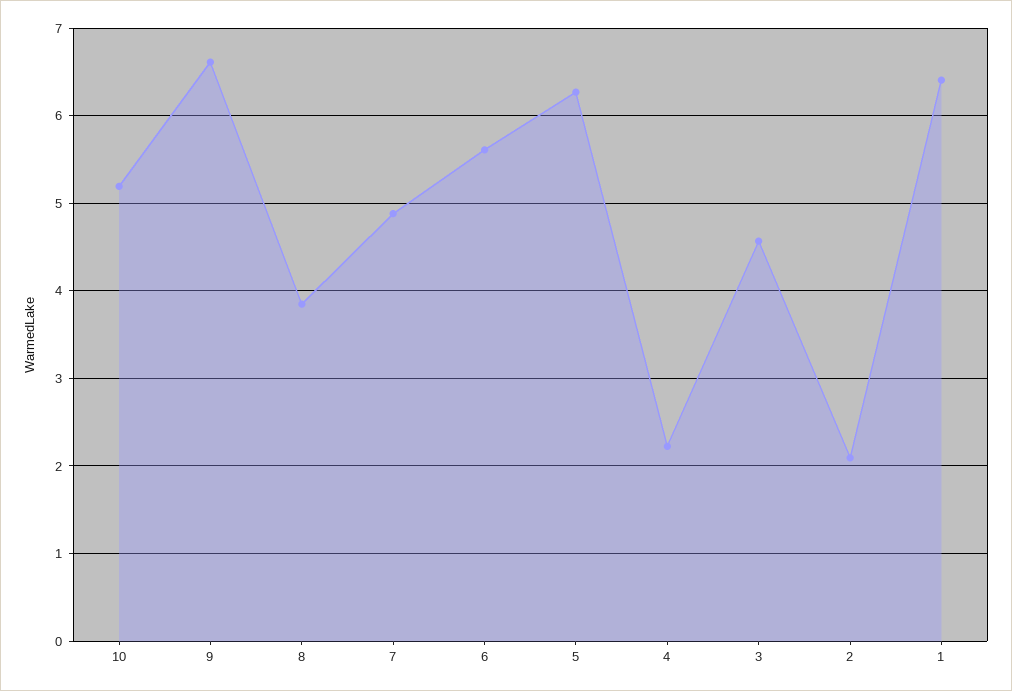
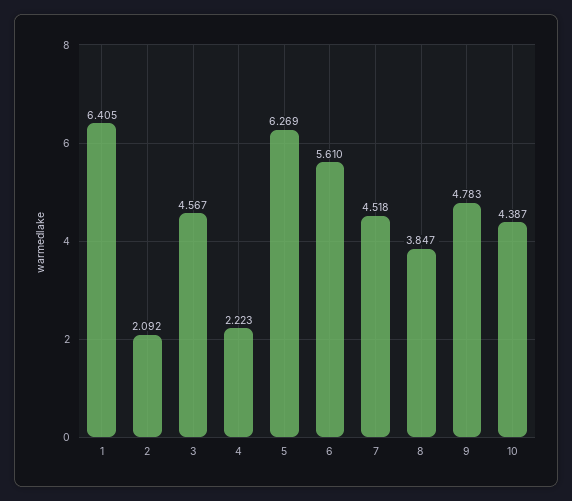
  {
-   "10": 5.2,
+   "10": 4.387,
-   "9": 6.6,
+   "9": 4.783,
    "8": 3.847,
-   "7": 4.9,
+   "7": 4.518,
    "6": 5.61,
    "5": 6.269,
    "4": 2.223,
    "3": 4.567,
    "2": 2.092,
    "1": 6.405
  }

